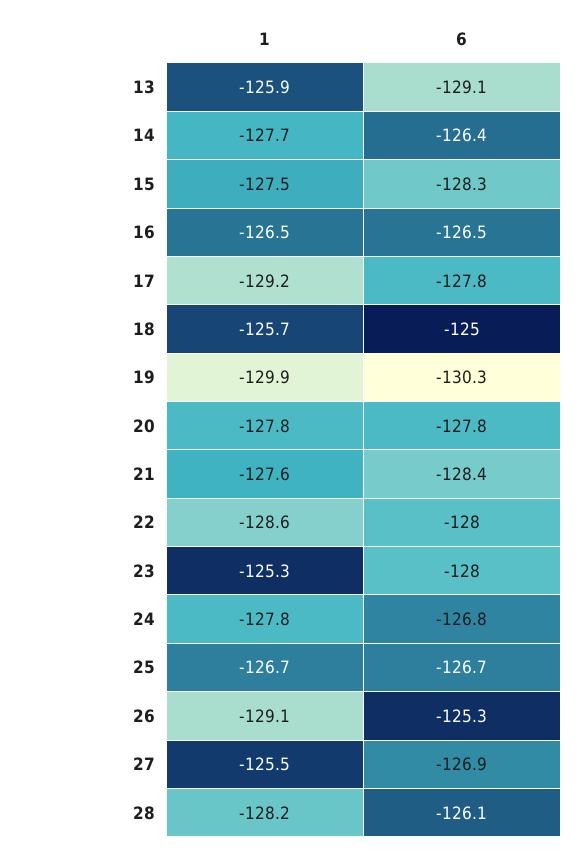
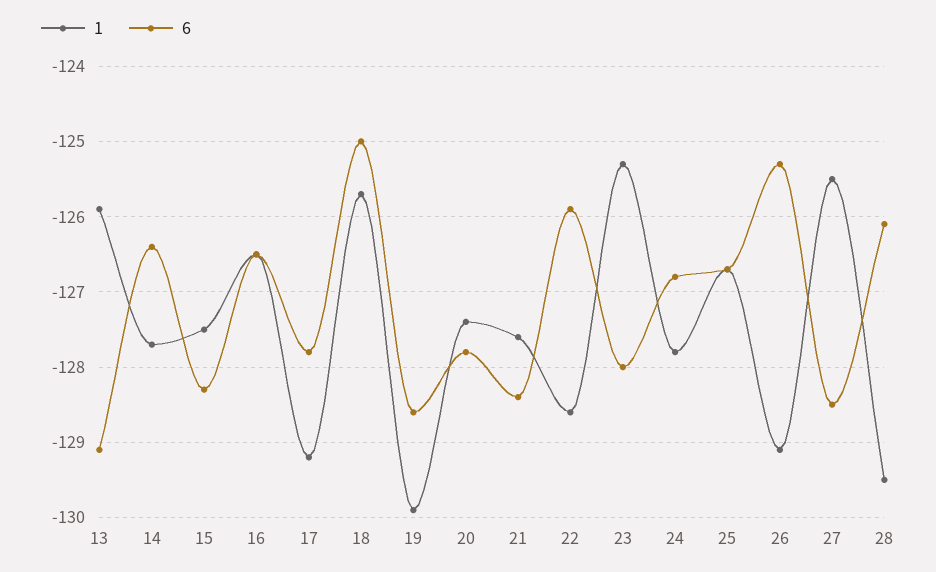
  {
    "1": {
      "13": -125.9,
      "14": -127.7,
      "15": -127.5,
      "16": -126.5,
      "17": -129.2,
      "18": -125.7,
      "19": -129.9,
-     "20": -127.8,
+     "20": -127.4,
      "21": -127.6,
      "22": -128.6,
      "23": -125.3,
      "24": -127.8,
      "25": -126.7,
      "26": -129.1,
      "27": -125.5,
-     "28": -128.2
+     "28": -129.5
    },
    "6": {
      "13": -129.1,
      "14": -126.4,
      "15": -128.3,
      "16": -126.5,
      "17": -127.8,
      "18": -125,
-     "19": -130.3,
+     "19": -128.6,
      "20": -127.8,
      "21": -128.4,
-     "22": -128,
+     "22": -125.9,
      "23": -128,
      "24": -126.8,
      "25": -126.7,
      "26": -125.3,
-     "27": -126.9,
+     "27": -128.5,
      "28": -126.1
    }
  }

